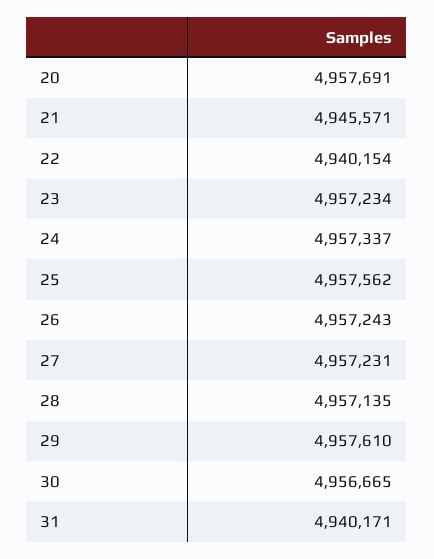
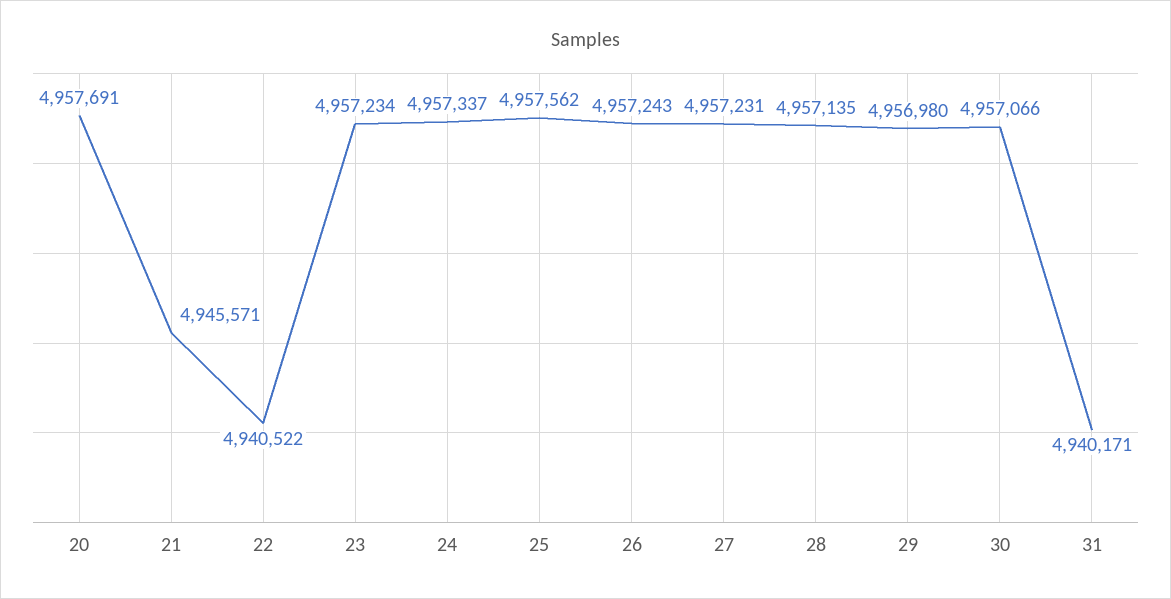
  {
    "20": 4957691,
    "21": 4945571,
-   "22": 4940154,
+   "22": 4940522,
    "23": 4957234,
    "24": 4957337,
    "25": 4957562,
    "26": 4957243,
    "27": 4957231,
    "28": 4957135,
-   "29": 4957610,
+   "29": 4956980,
-   "30": 4956665,
+   "30": 4957066,
    "31": 4940171
  }

